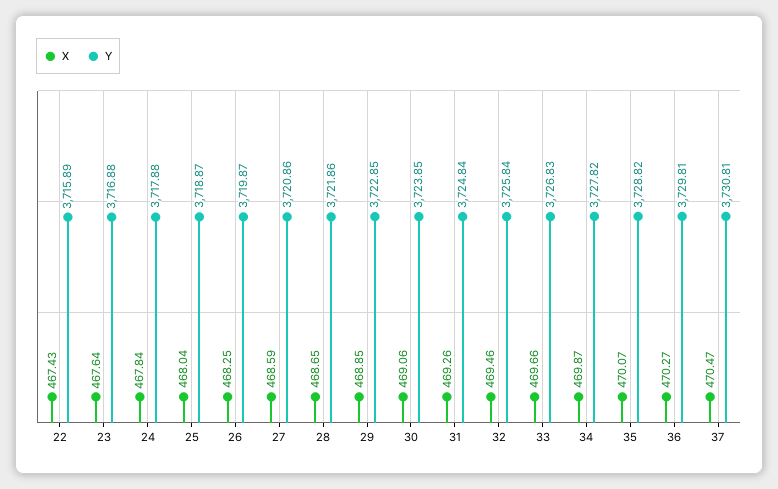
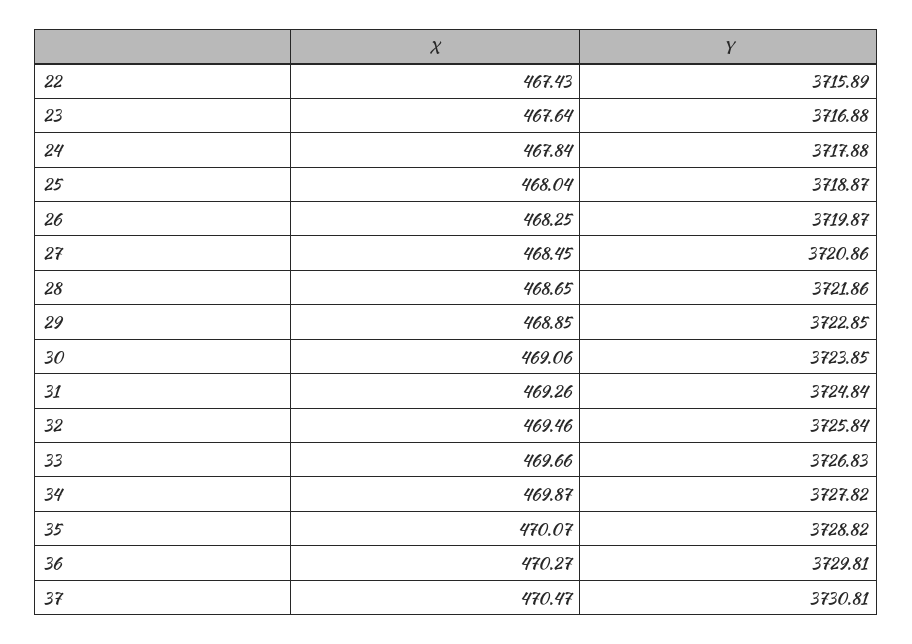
  {
    "X": {
      "22": 467.43,
      "23": 467.64,
      "24": 467.84,
      "25": 468.04,
      "26": 468.25,
-     "27": 468.59,
+     "27": 468.45,
      "28": 468.65,
      "29": 468.85,
      "30": 469.06,
      "31": 469.26,
      "32": 469.46,
      "33": 469.66,
      "34": 469.87,
      "35": 470.07,
      "36": 470.27,
      "37": 470.47
    },
    "Y": {
      "22": 3715.89,
      "23": 3716.88,
      "24": 3717.88,
      "25": 3718.87,
      "26": 3719.87,
      "27": 3720.86,
      "28": 3721.86,
      "29": 3722.85,
      "30": 3723.85,
      "31": 3724.84,
      "32": 3725.84,
      "33": 3726.83,
      "34": 3727.82,
      "35": 3728.82,
      "36": 3729.81,
      "37": 3730.81
    }
  }

